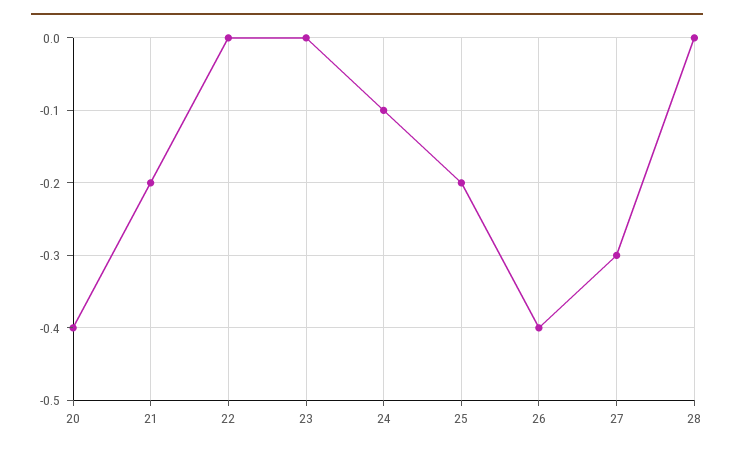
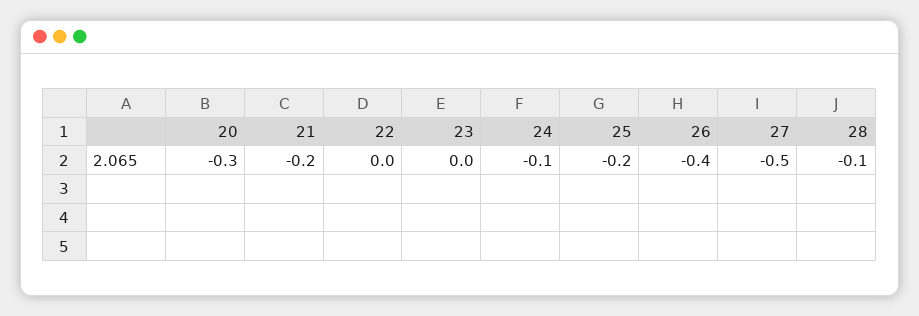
  {
-   "20": -0.4,
+   "20": -0.3,
    "21": -0.2,
    "22": 0,
    "23": 0,
    "24": -0.1,
    "25": -0.2,
    "26": -0.4,
-   "27": -0.3,
+   "27": -0.5,
-   "28": 0
+   "28": -0.1
  }

